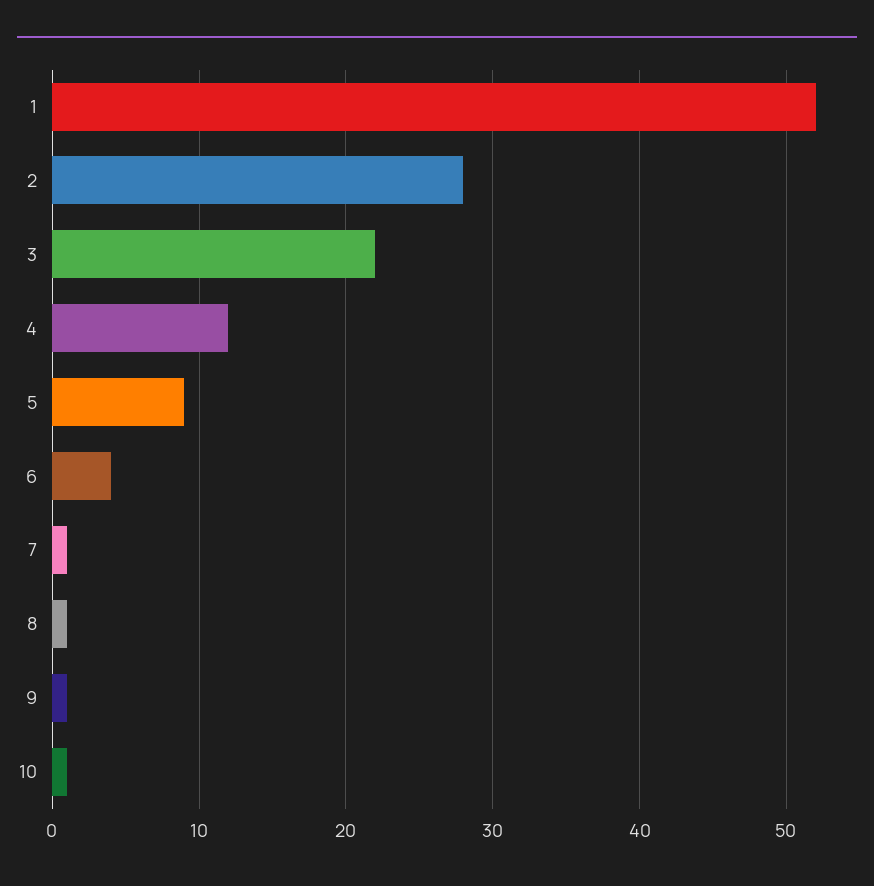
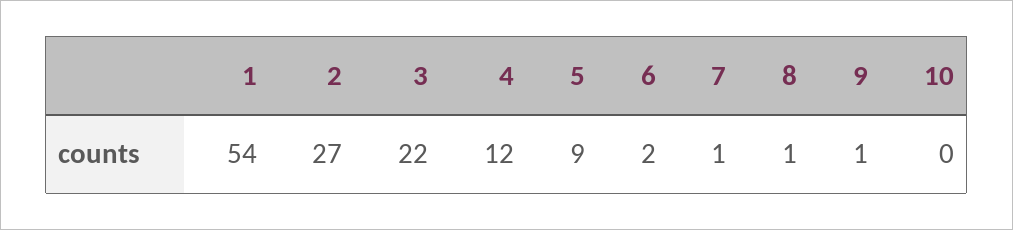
  {
-   "1": 52,
+   "1": 54,
-   "2": 28,
+   "2": 27,
    "3": 22,
    "4": 12,
    "5": 9,
-   "6": 4,
+   "6": 2,
    "7": 1,
    "8": 1,
    "9": 1,
-   "10": 1
+   "10": 0
  }

